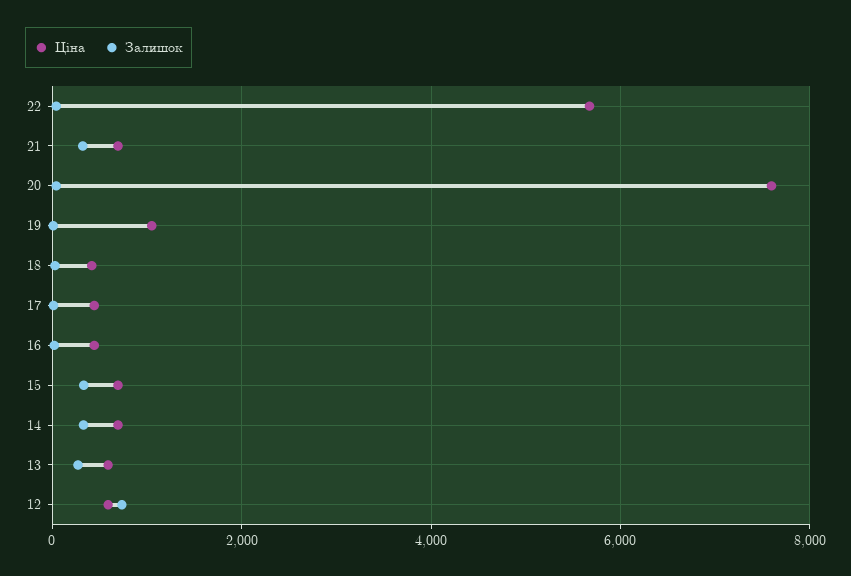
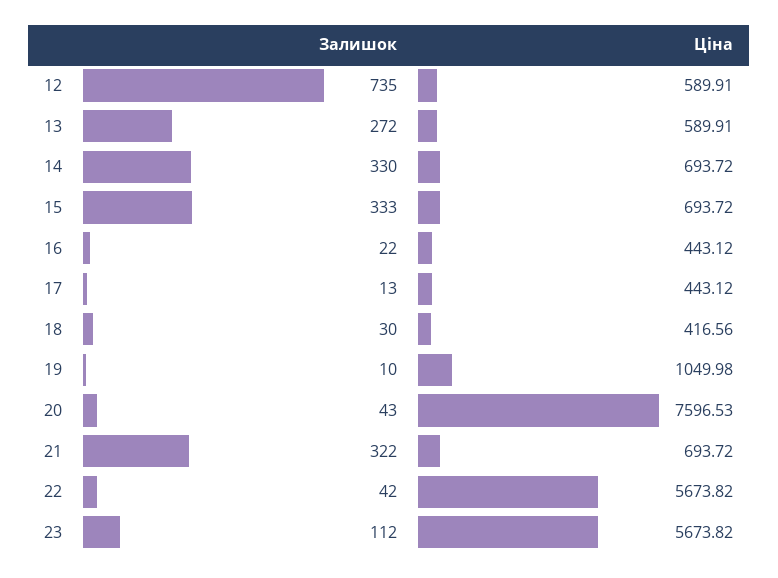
  {
    "Ціна": {
      "22": 5673.82,
      "21": 693.72,
      "20": 7596.53,
      "19": 1049.98,
      "18": 416.56,
      "17": 443.12,
      "16": 443.12,
      "15": 693.72,
      "14": 693.72,
      "13": 589.91,
-     "12": 589.91
+     "12": 589.91,
+     "23": 5673.82
    },
    "Залишок": {
      "22": 42,
      "21": 322,
      "20": 43,
      "19": 10,
      "18": 30,
      "17": 13,
      "16": 22,
      "15": 333,
      "14": 330,
      "13": 272,
-     "12": 735
+     "12": 735,
+     "23": 112
    }
  }

